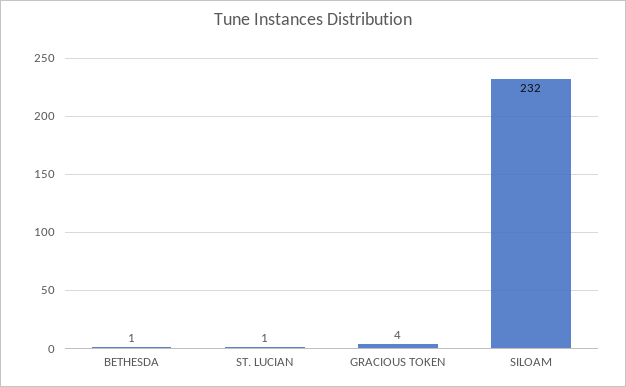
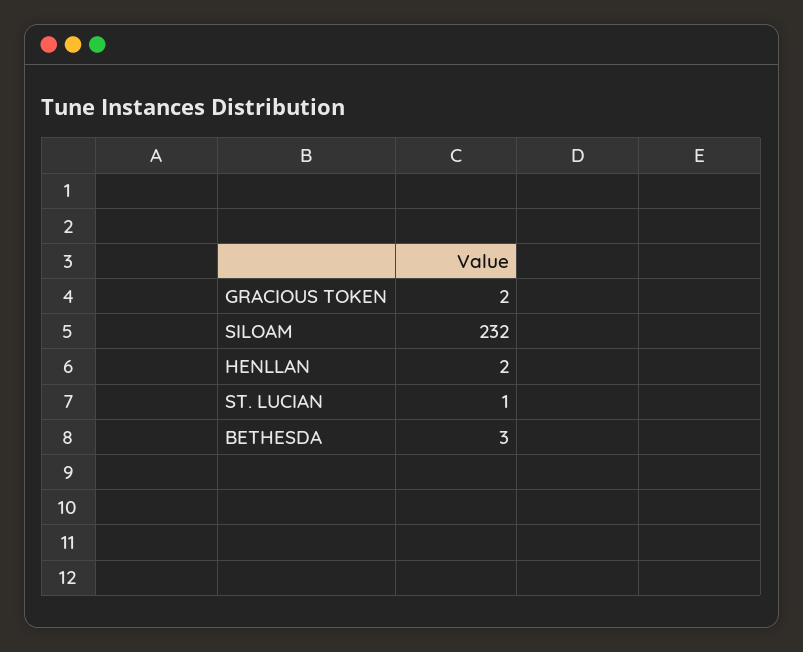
  {
-   "BETHESDA": 1,
+   "BETHESDA": 3,
    "ST. LUCIAN": 1,
-   "GRACIOUS TOKEN": 4,
+   "GRACIOUS TOKEN": 2,
-   "SILOAM": 232
+   "SILOAM": 232,
+   "HENLLAN": 2
  }

